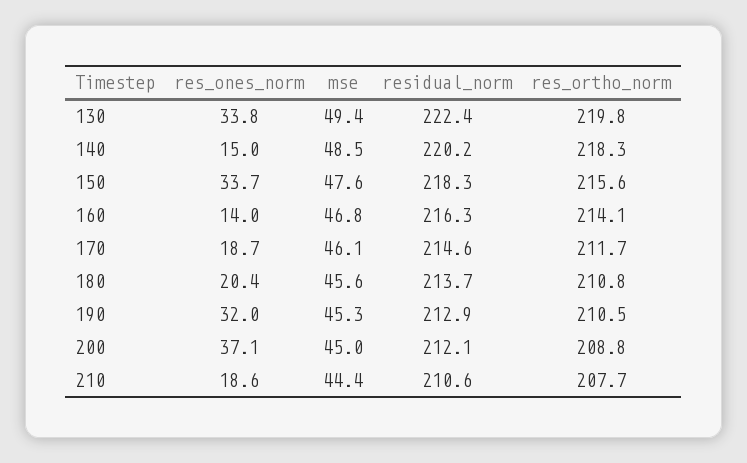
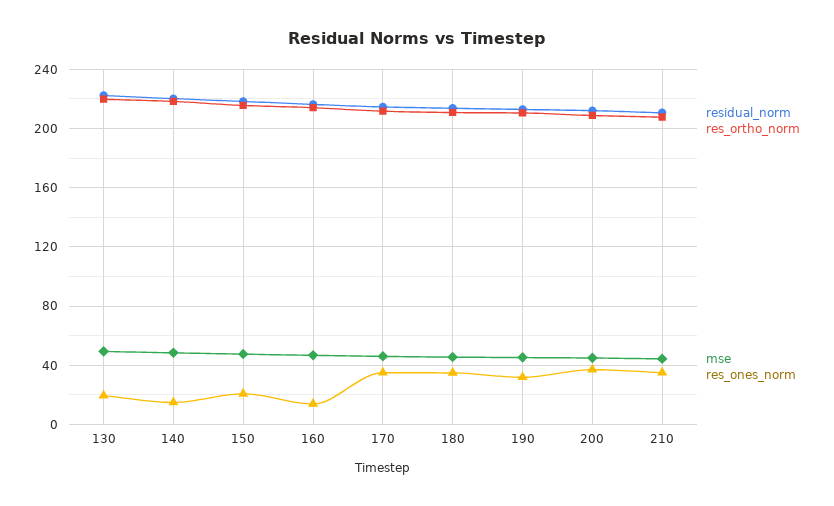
  {
    "res_ones_norm": {
-     "130": 33.8,
+     "130": 20,
      "140": 15,
-     "150": 33.7,
+     "150": 20,
      "160": 14,
-     "170": 18.7,
+     "170": 35,
-     "180": 20.4,
+     "180": 35,
      "190": 32,
      "200": 37.1,
-     "210": 18.6
+     "210": 35
    },
    "mse": {
      "130": 49.4,
      "140": 48.5,
      "150": 47.6,
      "160": 46.8,
      "170": 46.1,
      "180": 45.6,
      "190": 45.3,
      "200": 45,
      "210": 44.4
    },
    "residual_norm": {
      "130": 222.4,
      "140": 220.2,
      "150": 218.3,
      "160": 216.3,
      "170": 214.6,
      "180": 213.7,
      "190": 212.9,
      "200": 212.1,
      "210": 210.6
    },
    "res_ortho_norm": {
      "130": 219.8,
      "140": 218.3,
      "150": 215.6,
      "160": 214.1,
      "170": 211.7,
      "180": 210.8,
      "190": 210.5,
      "200": 208.8,
      "210": 207.7
    }
  }

